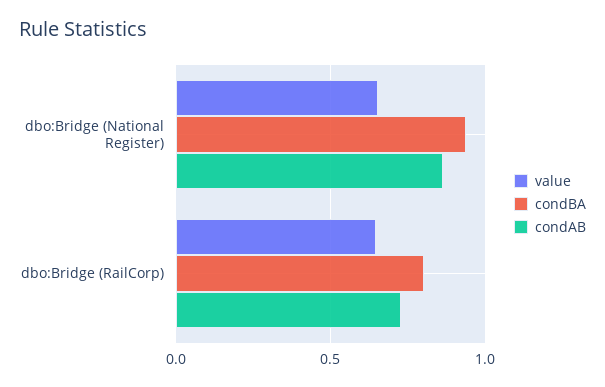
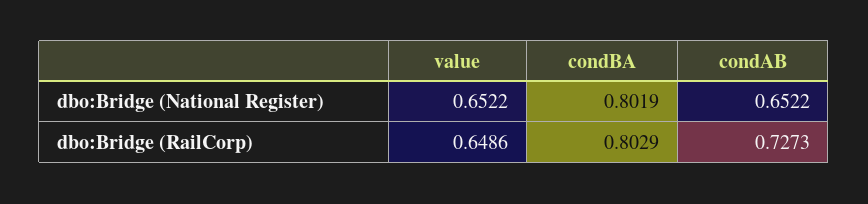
  {
    "value": {
      "dbo:Bridge (National Register)": 0.6522,
      "dbo:Bridge (RailCorp)": 0.6486
    },
    "condBA": {
-     "dbo:Bridge (National Register)": 0.95,
+     "dbo:Bridge (National Register)": 0.8019,
      "dbo:Bridge (RailCorp)": 0.8029
    },
    "condAB": {
-     "dbo:Bridge (National Register)": 0.85,
+     "dbo:Bridge (National Register)": 0.6522,
      "dbo:Bridge (RailCorp)": 0.7273
    }
  }

